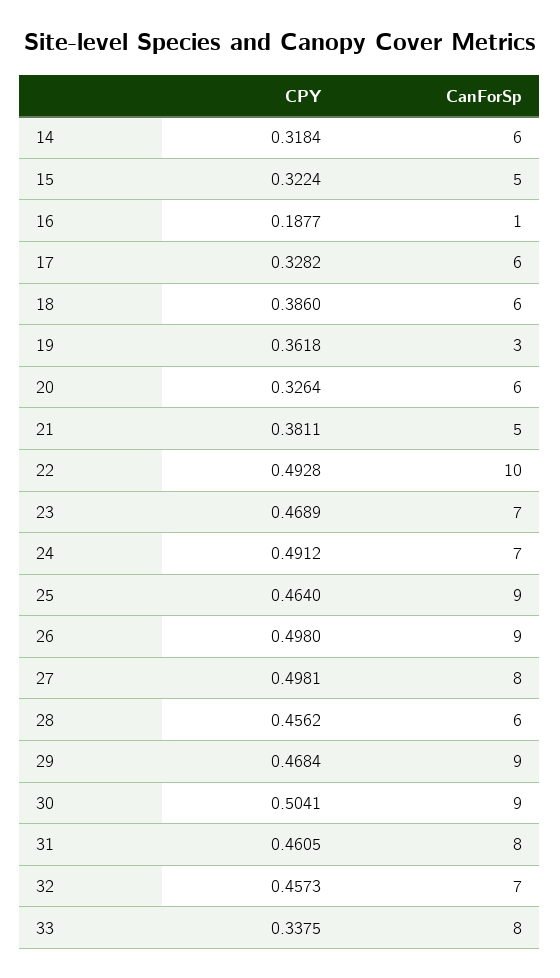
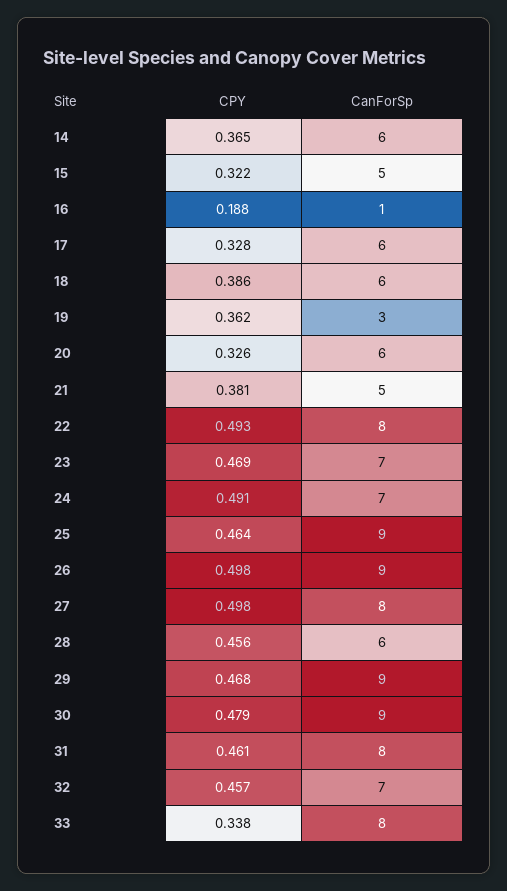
  {
    "CPY": {
-     "14": 0.3184,
+     "14": 0.365,
      "15": 0.3224,
      "16": 0.1877,
      "17": 0.3282,
      "18": 0.386,
      "19": 0.3618,
      "20": 0.3264,
      "21": 0.3811,
      "22": 0.4928,
      "23": 0.4689,
      "24": 0.4912,
      "25": 0.464,
      "26": 0.498,
      "27": 0.4981,
      "28": 0.4562,
      "29": 0.4684,
-     "30": 0.5041,
+     "30": 0.479,
      "31": 0.4605,
      "32": 0.4573,
      "33": 0.3375
    },
    "CanForSp": {
      "14": 6,
      "15": 5,
      "16": 1,
      "17": 6,
      "18": 6,
      "19": 3,
      "20": 6,
      "21": 5,
-     "22": 10,
+     "22": 8,
      "23": 7,
      "24": 7,
      "25": 9,
      "26": 9,
      "27": 8,
      "28": 6,
      "29": 9,
      "30": 9,
      "31": 8,
      "32": 7,
      "33": 8
    }
  }

